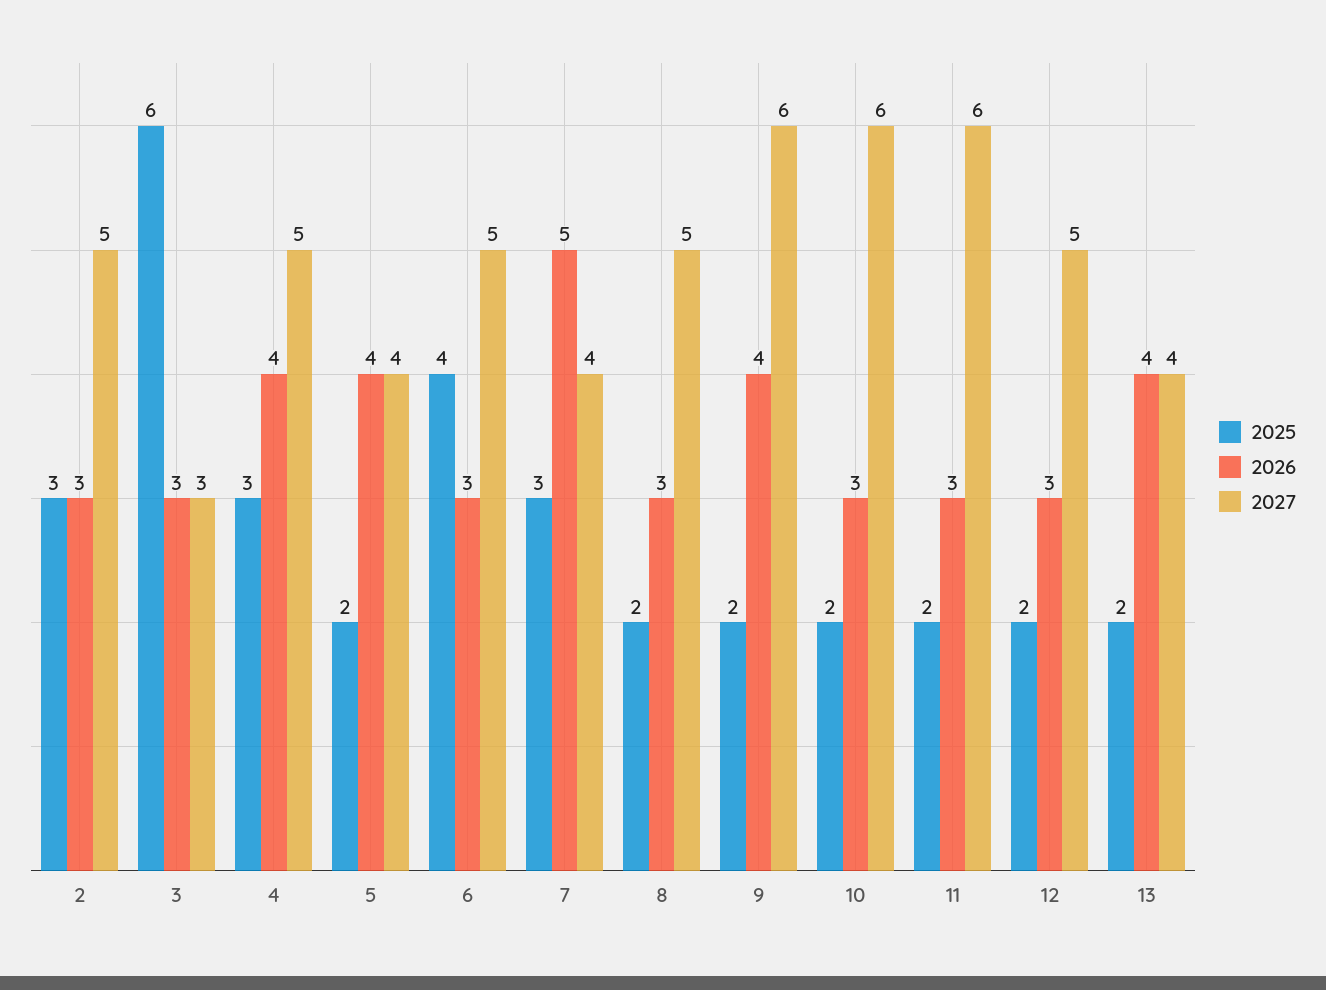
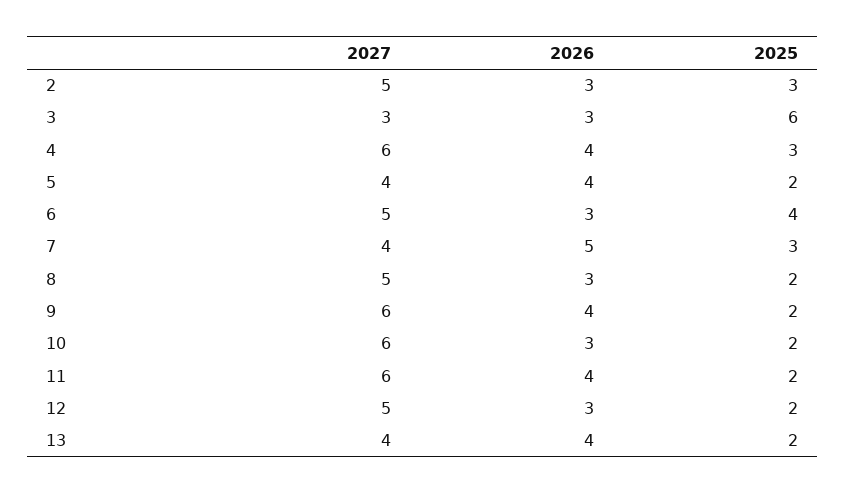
  {
    "2025": {
      "2": 3,
      "3": 6,
      "4": 3,
      "5": 2,
      "6": 4,
      "7": 3,
      "8": 2,
      "9": 2,
      "10": 2,
      "11": 2,
      "12": 2,
      "13": 2
    },
    "2026": {
      "2": 3,
      "3": 3,
      "4": 4,
      "5": 4,
      "6": 3,
      "7": 5,
      "8": 3,
      "9": 4,
      "10": 3,
-     "11": 3,
+     "11": 4,
      "12": 3,
      "13": 4
    },
    "2027": {
      "2": 5,
      "3": 3,
-     "4": 5,
+     "4": 6,
      "5": 4,
      "6": 5,
      "7": 4,
      "8": 5,
      "9": 6,
      "10": 6,
      "11": 6,
      "12": 5,
      "13": 4
    }
  }

